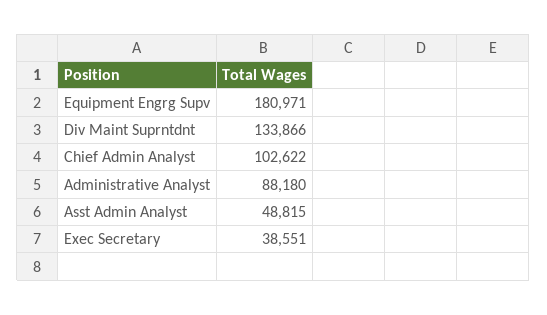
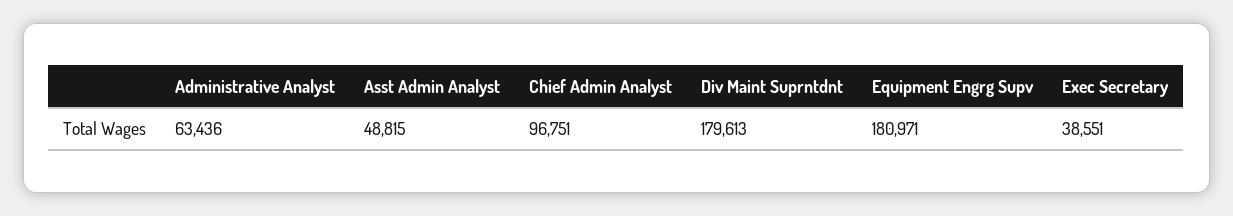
  {
    "Equipment Engrg Supv": 180971,
-   "Div Maint Suprntdnt": 133866,
+   "Div Maint Suprntdnt": 179613,
-   "Chief Admin Analyst": 102622,
+   "Chief Admin Analyst": 96751,
-   "Administrative Analyst": 88180,
+   "Administrative Analyst": 63436,
    "Asst Admin Analyst": 48815,
    "Exec Secretary": 38551
  }

